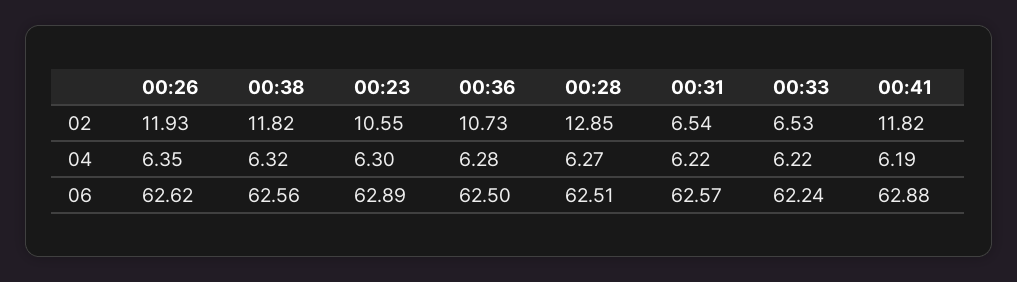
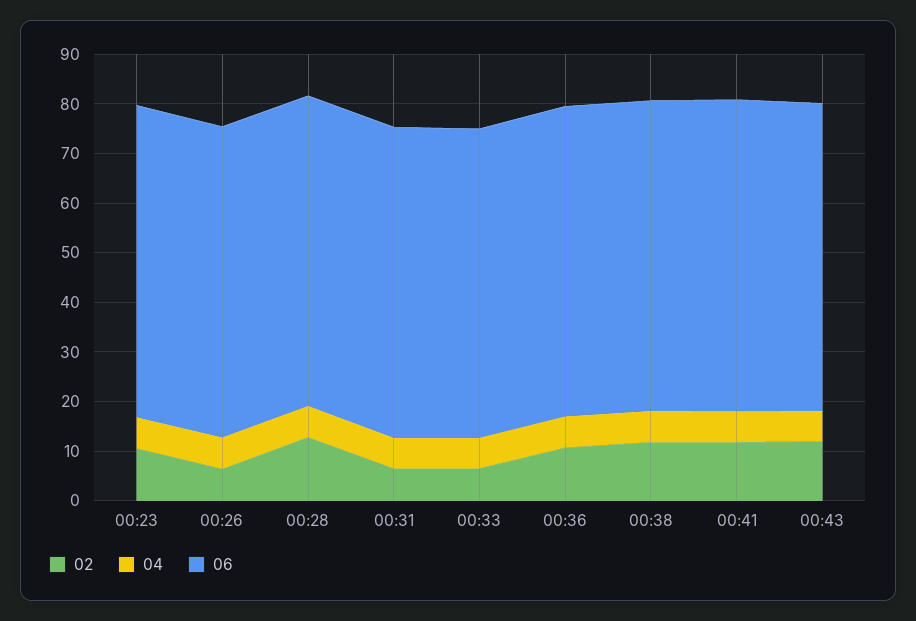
  {
    "02": {
-     "00:26": 11.93,
+     "00:26": 6,
      "00:38": 11.82,
      "00:23": 10.55,
      "00:36": 10.73,
      "00:28": 12.85,
      "00:31": 6.54,
      "00:33": 6.53,
-     "00:41": 11.82
+     "00:41": 11.82,
+     "00:43": 12
    },
    "04": {
      "00:26": 6.35,
      "00:38": 6.32,
      "00:23": 6.3,
      "00:36": 6.28,
      "00:28": 6.27,
      "00:31": 6.22,
      "00:33": 6.22,
-     "00:41": 6.19
+     "00:41": 6.19,
+     "00:43": 6
    },
    "06": {
      "00:26": 62.62,
      "00:38": 62.56,
      "00:23": 62.89,
      "00:36": 62.5,
      "00:28": 62.51,
      "00:31": 62.57,
      "00:33": 62.24,
-     "00:41": 62.88
+     "00:41": 62.88,
+     "00:43": 62
    }
  }

